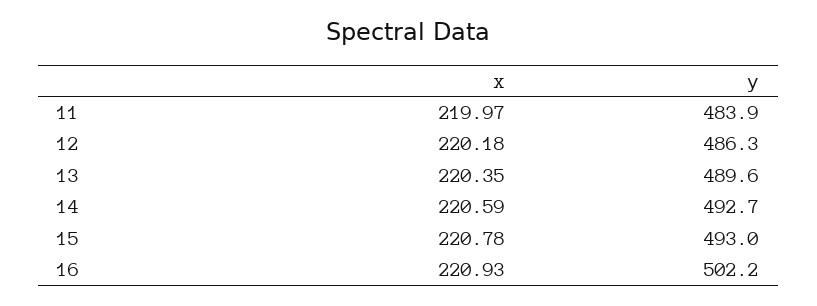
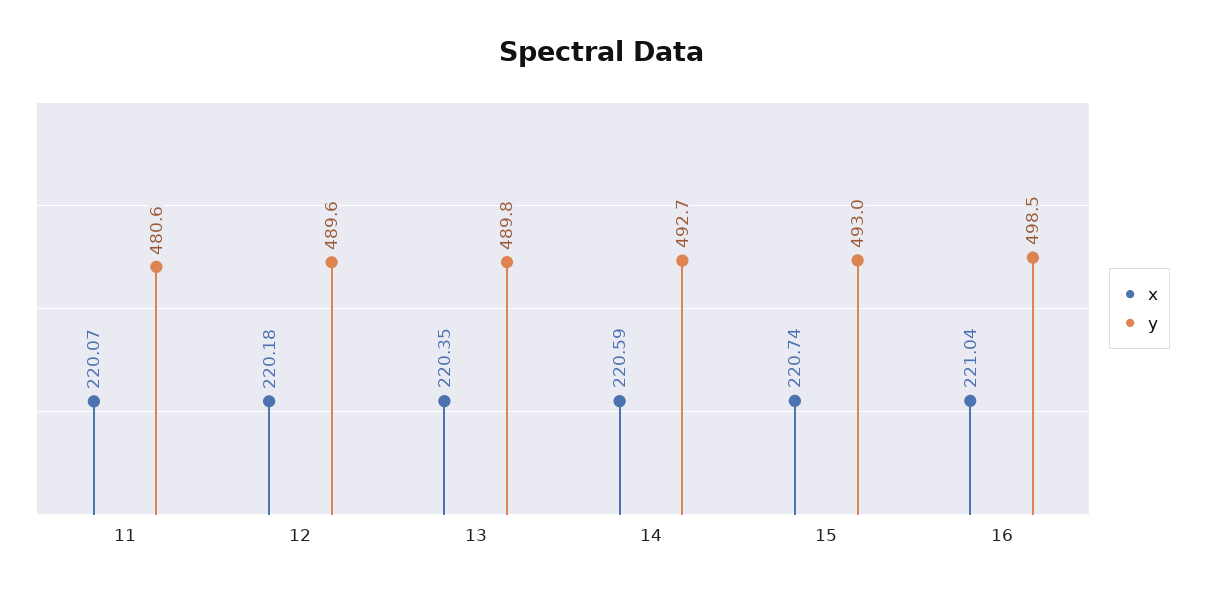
  {
    "x": {
-     "11": 219.97,
+     "11": 220.07,
      "12": 220.18,
      "13": 220.35,
      "14": 220.59,
-     "15": 220.78,
+     "15": 220.74,
-     "16": 220.93
+     "16": 221.04
    },
    "y": {
-     "11": 483.9,
+     "11": 480.6,
-     "12": 486.3,
+     "12": 489.6,
-     "13": 489.6,
+     "13": 489.8,
      "14": 492.7,
      "15": 493,
-     "16": 502.2
+     "16": 498.5
    }
  }

